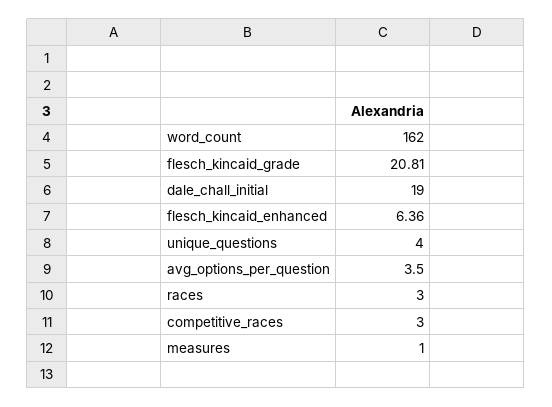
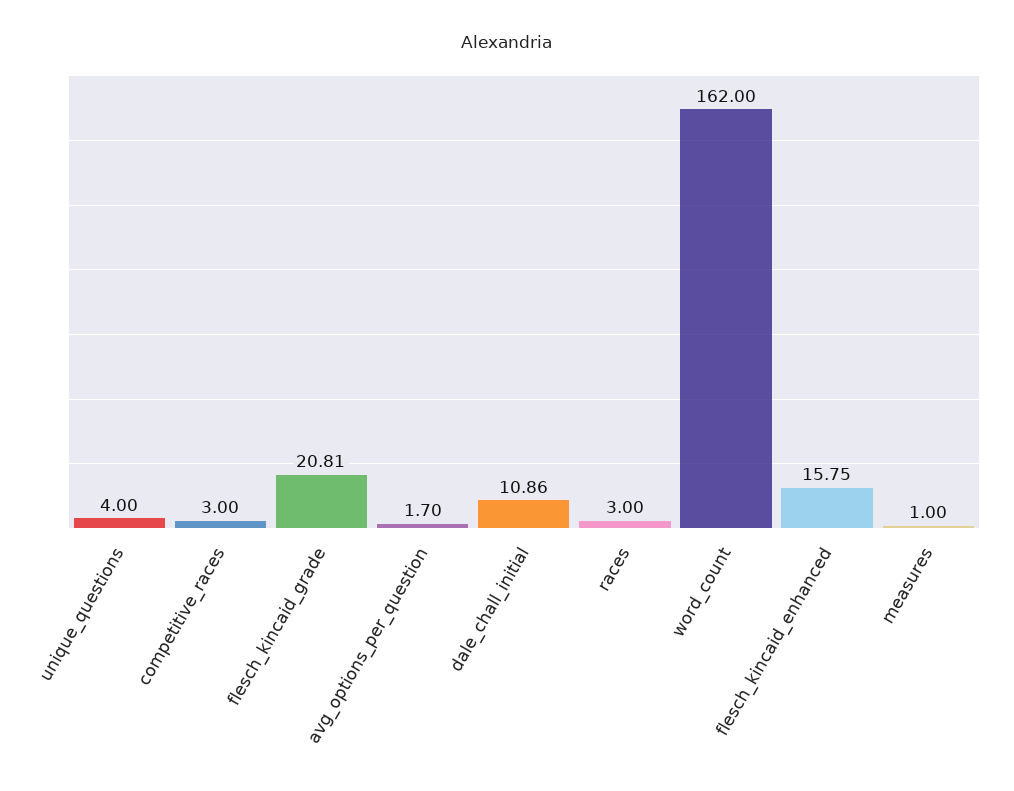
  {
    "word_count": 162,
    "flesch_kincaid_grade": 20.81,
-   "dale_chall_initial": 19,
+   "dale_chall_initial": 10.86,
-   "flesch_kincaid_enhanced": 6.36,
+   "flesch_kincaid_enhanced": 15.75,
    "unique_questions": 4,
-   "avg_options_per_question": 3.5,
+   "avg_options_per_question": 1.7,
    "races": 3,
    "competitive_races": 3,
    "measures": 1
  }

